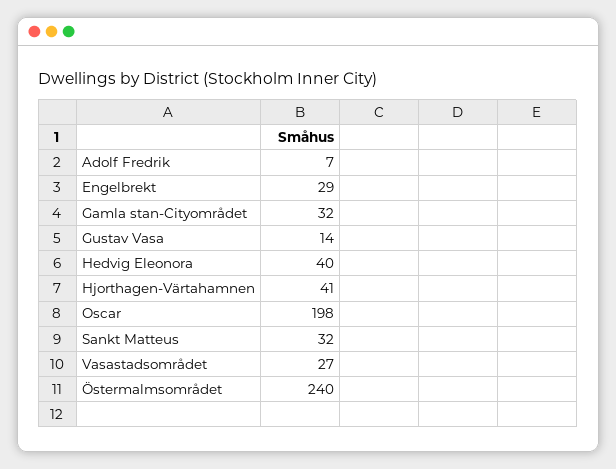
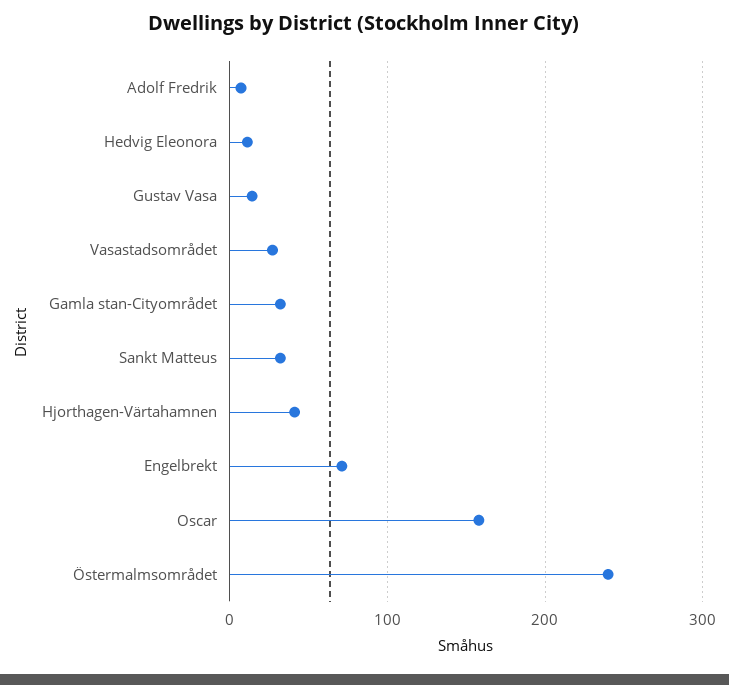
  {
    "Adolf Fredrik": 7,
-   "Engelbrekt": 29,
+   "Engelbrekt": 70,
    "Gamla stan-Cityområdet": 32,
    "Gustav Vasa": 14,
-   "Hedvig Eleonora": 40,
+   "Hedvig Eleonora": 10,
    "Hjorthagen-Värtahamnen": 41,
-   "Oscar": 198,
+   "Oscar": 160,
    "Sankt Matteus": 32,
    "Vasastadsområdet": 27,
    "Östermalmsområdet": 240
  }

